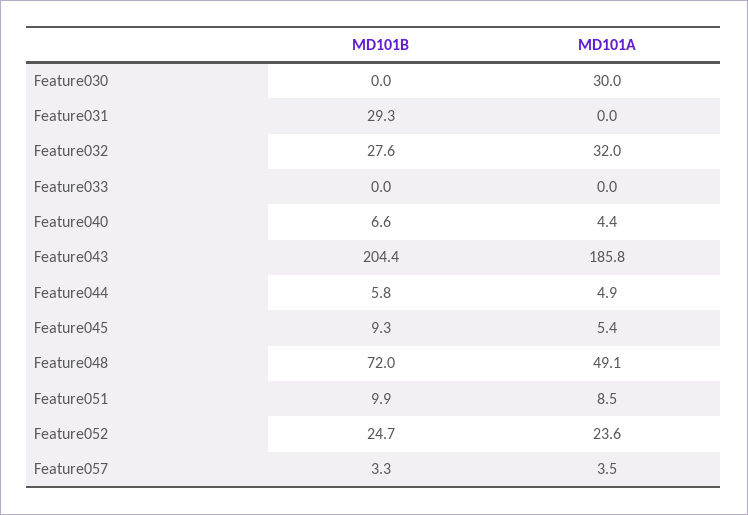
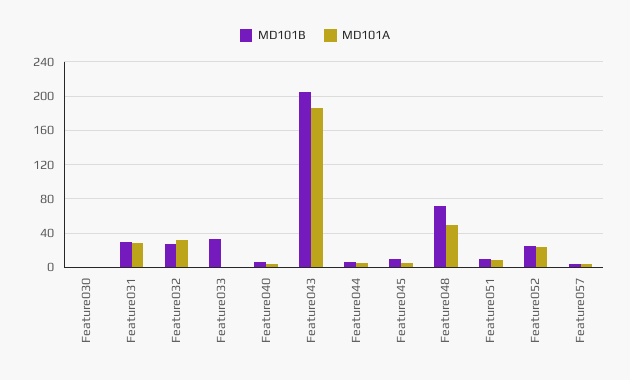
  {
    "MD101B": {
      "Feature030": 0,
      "Feature031": 29.3,
      "Feature032": 27.6,
-     "Feature033": 0,
+     "Feature033": 30,
      "Feature040": 6.6,
      "Feature043": 204.4,
      "Feature044": 5.8,
      "Feature045": 9.3,
      "Feature048": 72,
      "Feature051": 9.9,
      "Feature052": 24.7,
      "Feature057": 3.3
    },
    "MD101A": {
-     "Feature030": 30,
+     "Feature030": 0,
-     "Feature031": 0,
+     "Feature031": 30,
      "Feature032": 32,
      "Feature033": 0,
      "Feature040": 4.4,
      "Feature043": 185.8,
      "Feature044": 4.9,
      "Feature045": 5.4,
      "Feature048": 49.1,
      "Feature051": 8.5,
      "Feature052": 23.6,
      "Feature057": 3.5
    }
  }

